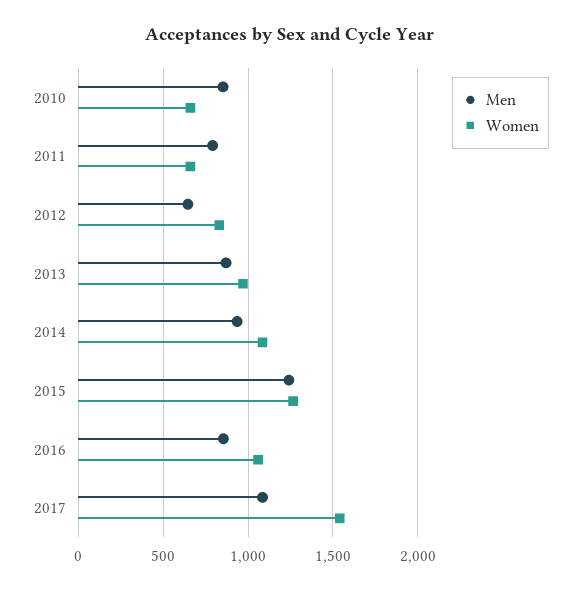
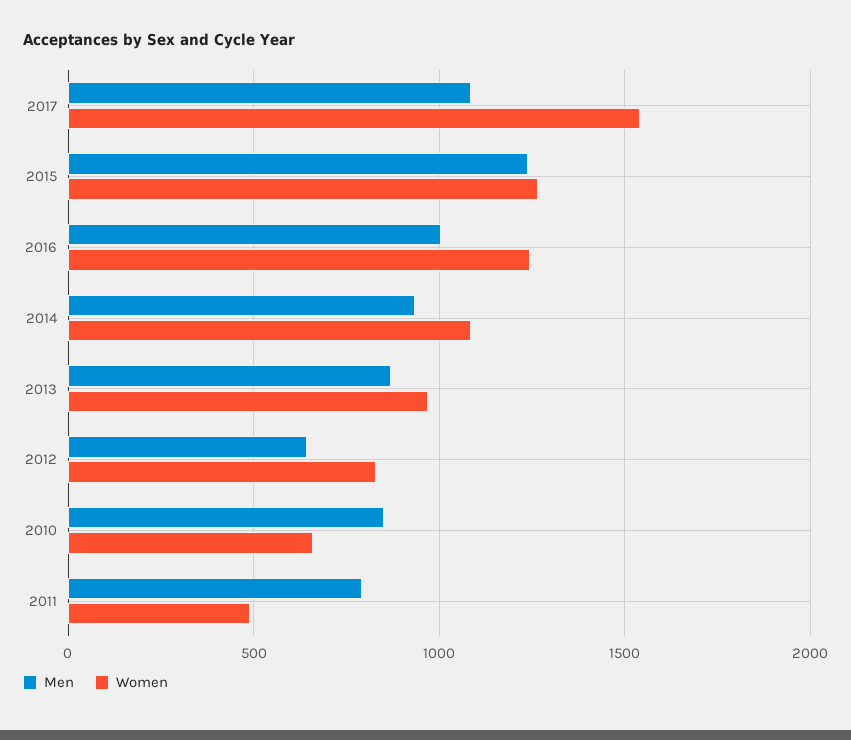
  {
    "Men": {
      "2010": 850,
      "2011": 800,
      "2012": 650,
      "2013": 850,
      "2014": 950,
      "2015": 1250,
-     "2016": 850,
+     "2016": 1000,
      "2017": 1100
    },
    "Women": {
      "2010": 650,
-     "2011": 650,
+     "2011": 500,
      "2012": 850,
      "2013": 950,
      "2014": 1100,
      "2015": 1250,
-     "2016": 1050,
+     "2016": 1250,
      "2017": 1550
    }
  }

